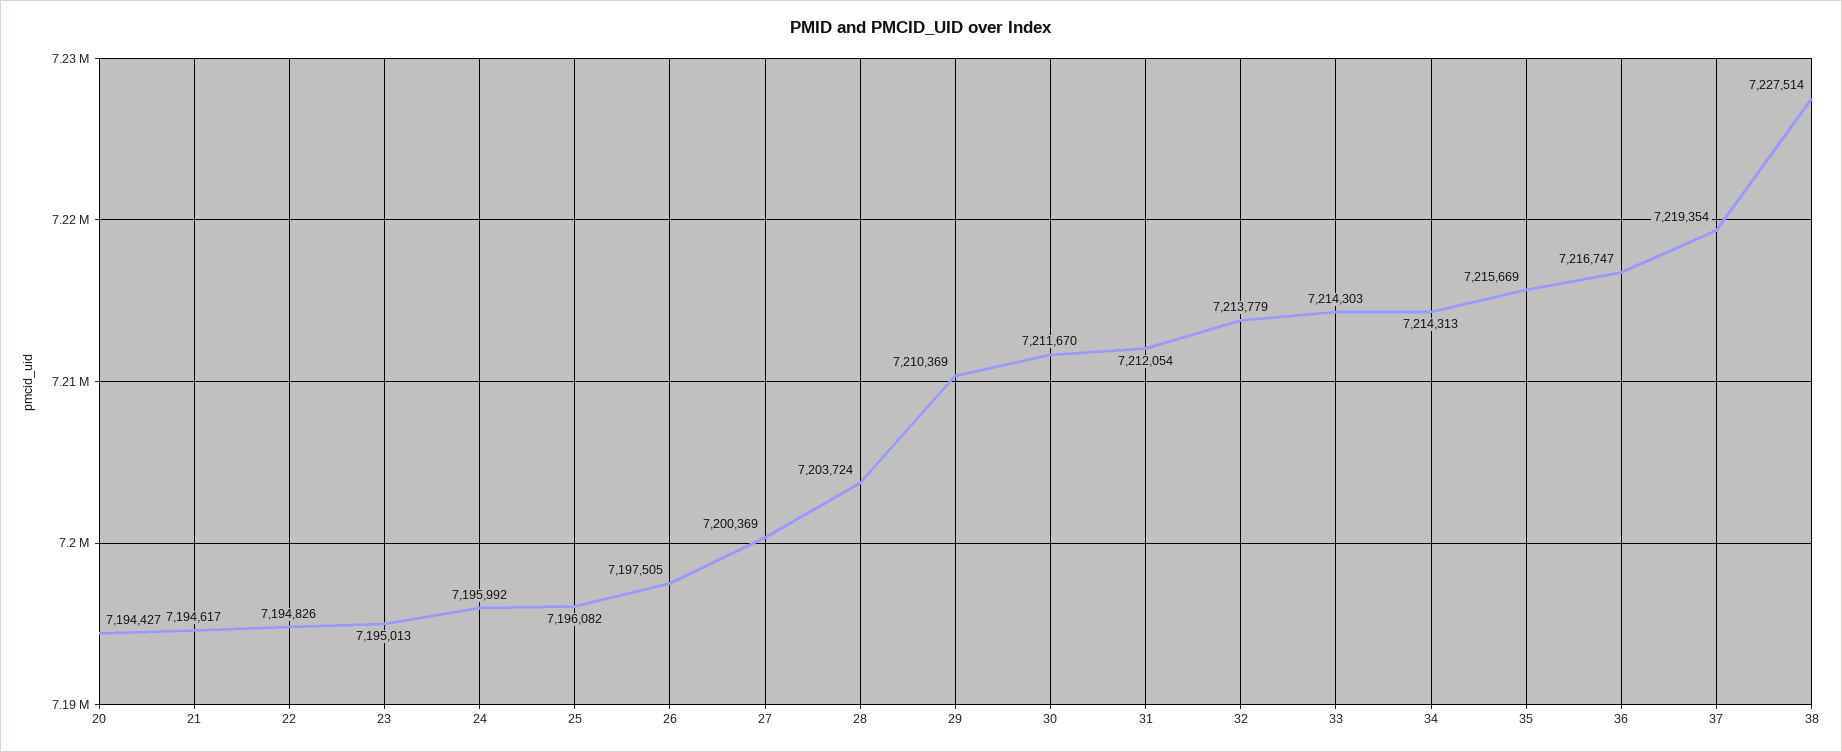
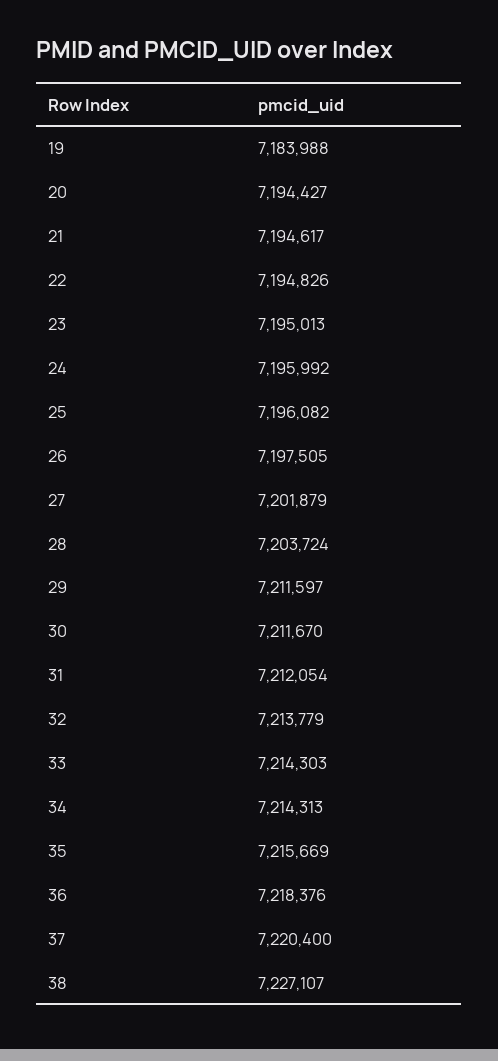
  {
    "20": 7194427,
    "21": 7194617,
    "22": 7194826,
    "23": 7195013,
    "24": 7195992,
    "25": 7196082,
    "26": 7197505,
-   "27": 7200369,
+   "27": 7201879,
    "28": 7203724,
-   "29": 7210369,
+   "29": 7211597,
    "30": 7211670,
    "31": 7212054,
    "32": 7213779,
    "33": 7214303,
    "34": 7214313,
    "35": 7215669,
-   "36": 7216747,
+   "36": 7218376,
-   "37": 7219354,
+   "37": 7220400,
-   "38": 7227514
+   "38": 7227107,
+   "19": 7183988
  }

